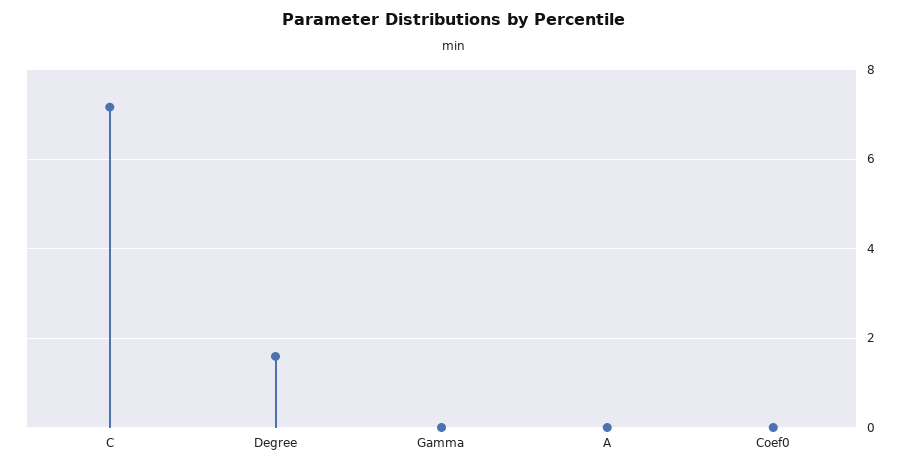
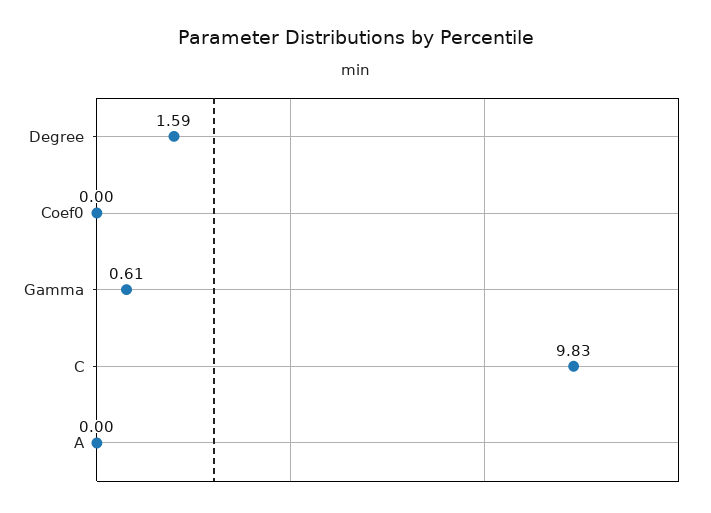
  {
-   "C": 7.2,
+   "C": 9.83,
    "Degree": 1.59,
-   "Gamma": 0,
+   "Gamma": 0.61,
    "A": 0,
    "Coef0": 0
  }

